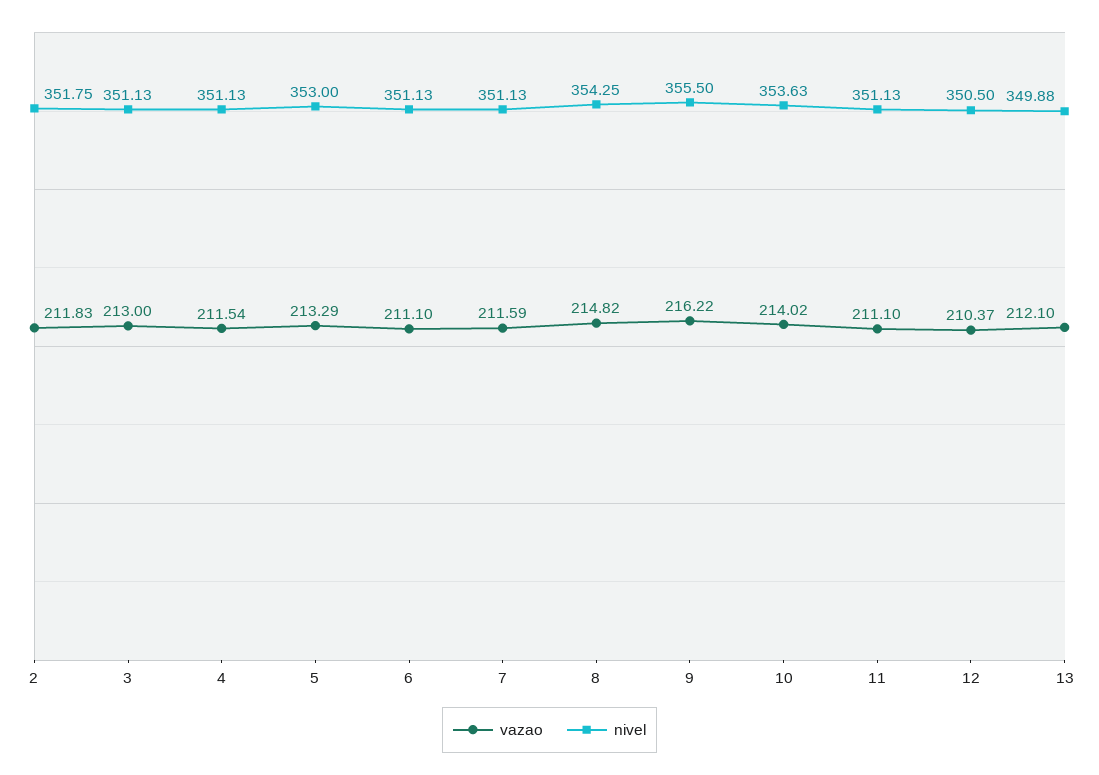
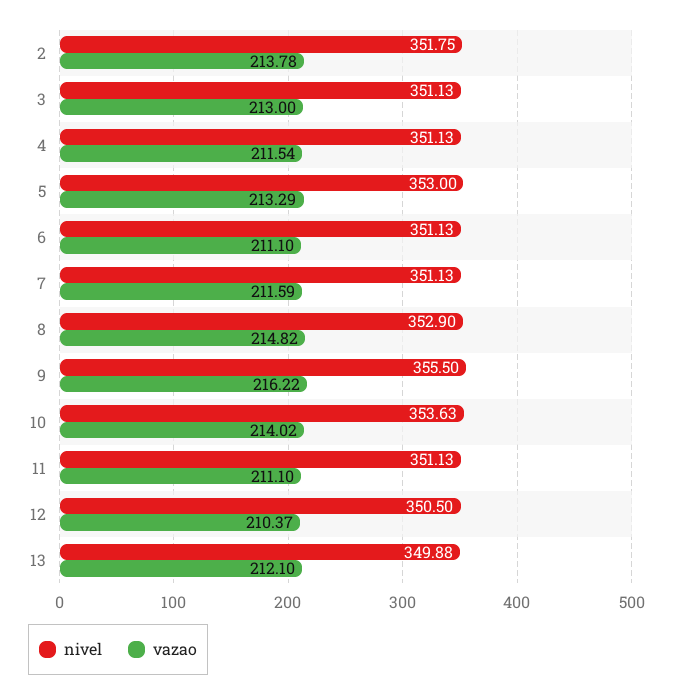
  {
    "vazao": {
-     "2": 211.83,
+     "2": 213.78,
      "3": 213,
      "4": 211.54,
      "5": 213.29,
      "6": 211.1,
      "7": 211.59,
      "8": 214.82,
      "9": 216.22,
      "10": 214.02,
      "11": 211.1,
      "12": 210.37,
      "13": 212.1
    },
    "nivel": {
      "2": 351.75,
      "3": 351.13,
      "4": 351.13,
      "5": 353,
      "6": 351.13,
      "7": 351.13,
-     "8": 354.25,
+     "8": 352.9,
      "9": 355.5,
      "10": 353.63,
      "11": 351.13,
      "12": 350.5,
      "13": 349.88
    }
  }

